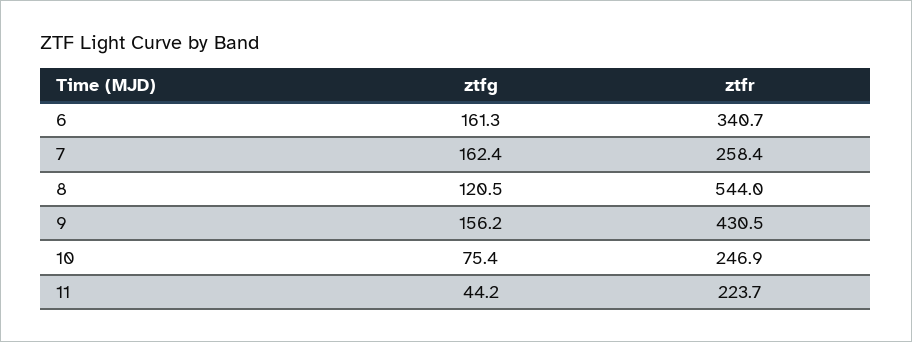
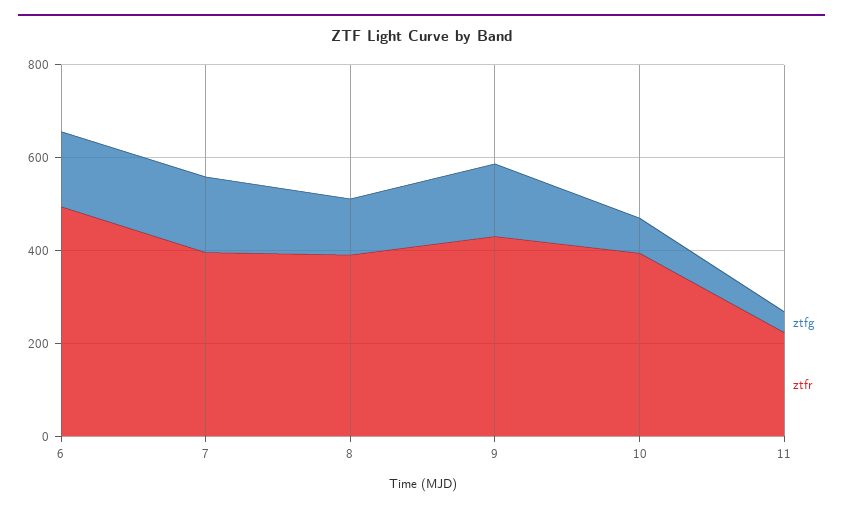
  {
    "ztfg": {
      "6": 161.3,
      "7": 162.4,
      "8": 120.5,
      "9": 156.2,
      "10": 75.4,
      "11": 44.2
    },
    "ztfr": {
-     "6": 340.7,
+     "6": 500,
-     "7": 258.4,
+     "7": 400,
-     "8": 544,
+     "8": 400,
      "9": 430.5,
-     "10": 246.9,
+     "10": 400,
      "11": 223.7
    }
  }

